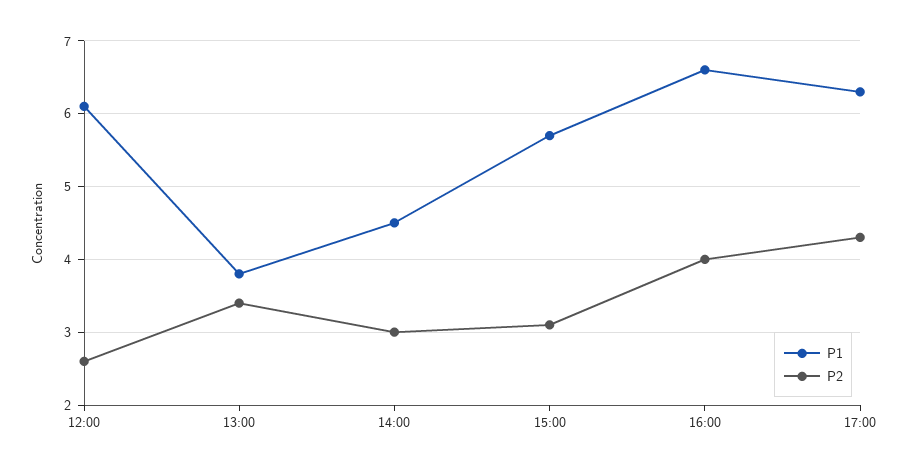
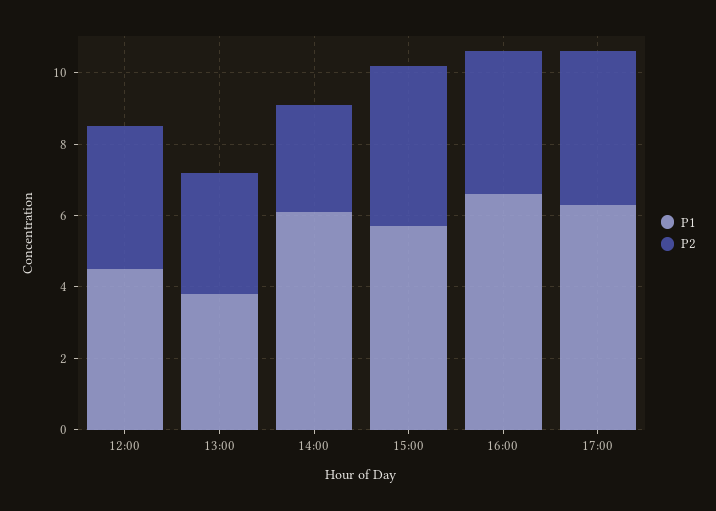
  {
    "P1": {
-     "12:00": 6.1,
+     "12:00": 4.5,
      "13:00": 3.8,
-     "14:00": 4.5,
+     "14:00": 6,
      "15:00": 5.7,
      "16:00": 6.6,
      "17:00": 6.3
    },
    "P2": {
-     "12:00": 2.6,
+     "12:00": 4,
      "13:00": 3.4,
      "14:00": 3,
-     "15:00": 3.1,
+     "15:00": 4.5,
      "16:00": 4,
      "17:00": 4.3
    }
  }

